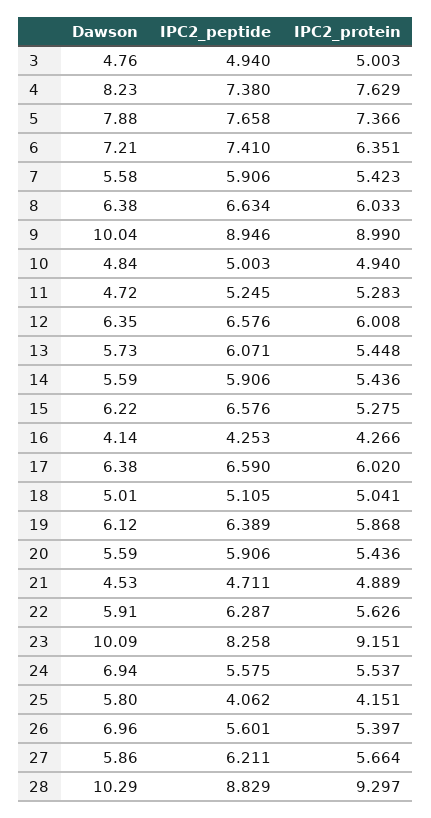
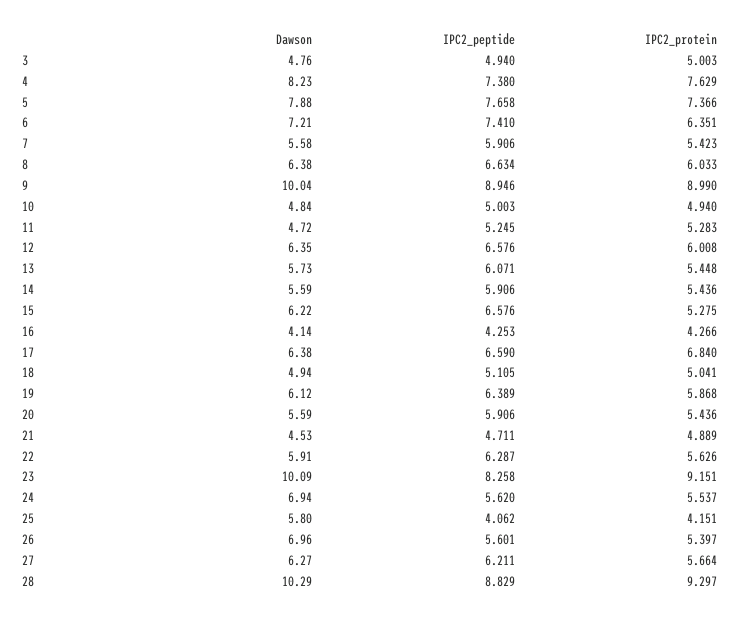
  {
    "Dawson": {
      "3": 4.76,
      "4": 8.23,
      "5": 7.88,
      "6": 7.21,
      "7": 5.58,
      "8": 6.38,
      "9": 10.04,
      "10": 4.84,
      "11": 4.72,
      "12": 6.35,
      "13": 5.73,
      "14": 5.59,
      "15": 6.22,
      "16": 4.14,
      "17": 6.38,
-     "18": 5.01,
+     "18": 4.94,
      "19": 6.12,
      "20": 5.59,
      "21": 4.53,
      "22": 5.91,
      "23": 10.09,
      "24": 6.94,
      "25": 5.8,
      "26": 6.96,
-     "27": 5.86,
+     "27": 6.27,
      "28": 10.29
    },
    "IPC2_peptide": {
      "3": 4.94,
      "4": 7.38,
      "5": 7.658,
      "6": 7.41,
      "7": 5.906,
      "8": 6.634,
      "9": 8.946,
      "10": 5.003,
      "11": 5.245,
      "12": 6.576,
      "13": 6.071,
      "14": 5.906,
      "15": 6.576,
      "16": 4.253,
      "17": 6.59,
      "18": 5.105,
      "19": 6.389,
      "20": 5.906,
      "21": 4.711,
      "22": 6.287,
      "23": 8.258,
-     "24": 5.575,
+     "24": 5.62,
      "25": 4.062,
      "26": 5.601,
      "27": 6.211,
      "28": 8.829
    },
    "IPC2_protein": {
      "3": 5.003,
      "4": 7.629,
      "5": 7.366,
      "6": 6.351,
      "7": 5.423,
      "8": 6.033,
      "9": 8.99,
      "10": 4.94,
      "11": 5.283,
      "12": 6.008,
      "13": 5.448,
      "14": 5.436,
      "15": 5.275,
      "16": 4.266,
-     "17": 6.02,
+     "17": 6.84,
      "18": 5.041,
      "19": 5.868,
      "20": 5.436,
      "21": 4.889,
      "22": 5.626,
      "23": 9.151,
      "24": 5.537,
      "25": 4.151,
      "26": 5.397,
      "27": 5.664,
      "28": 9.297
    }
  }

